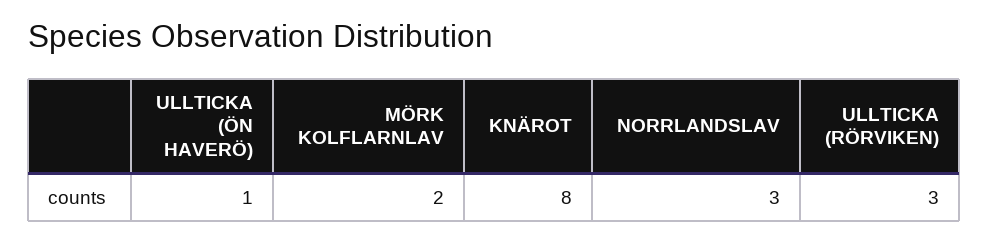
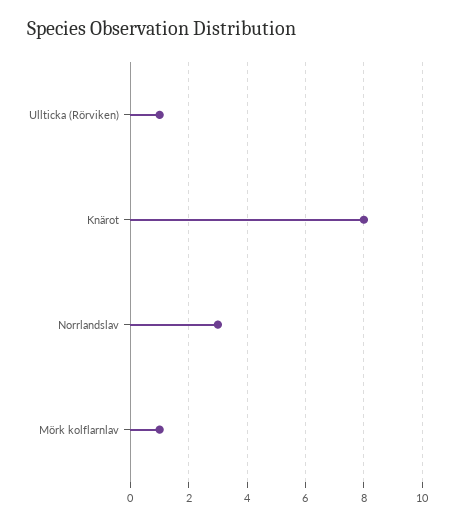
  {
-   "ULLTICKA (ÖN HAVERÖ)": 1,
-   "MÖRK KOLFLARNLAV": 2,
+   "MÖRK KOLFLARNLAV": 1,
    "KNÄROT": 8,
    "NORRLANDSLAV": 3,
-   "ULLTICKA (RÖRVIKEN)": 3
+   "ULLTICKA (RÖRVIKEN)": 1
  }

